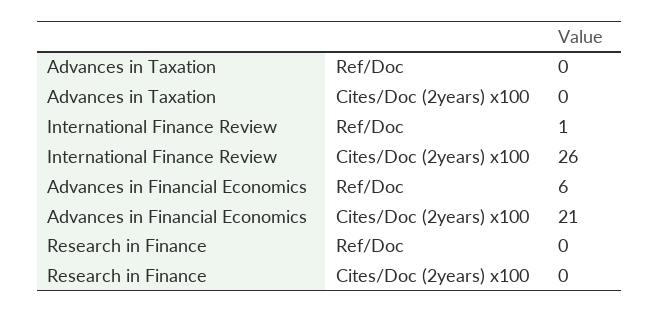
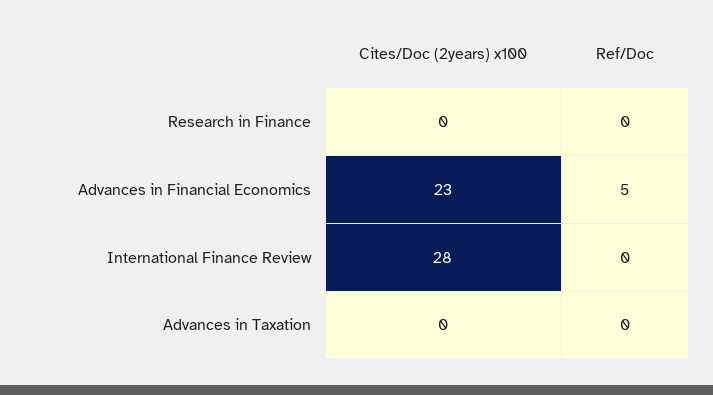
  {
    "Advances in Taxation": {
      "Ref/Doc": 0,
      "Cites/Doc (2years) x100": 0
    },
    "International Finance Review": {
-     "Ref/Doc": 1,
+     "Ref/Doc": 0,
-     "Cites/Doc (2years) x100": 26
+     "Cites/Doc (2years) x100": 28
    },
    "Advances in Financial Economics": {
-     "Ref/Doc": 6,
+     "Ref/Doc": 5,
-     "Cites/Doc (2years) x100": 21
+     "Cites/Doc (2years) x100": 23
    },
    "Research in Finance": {
      "Ref/Doc": 0,
      "Cites/Doc (2years) x100": 0
    }
  }

